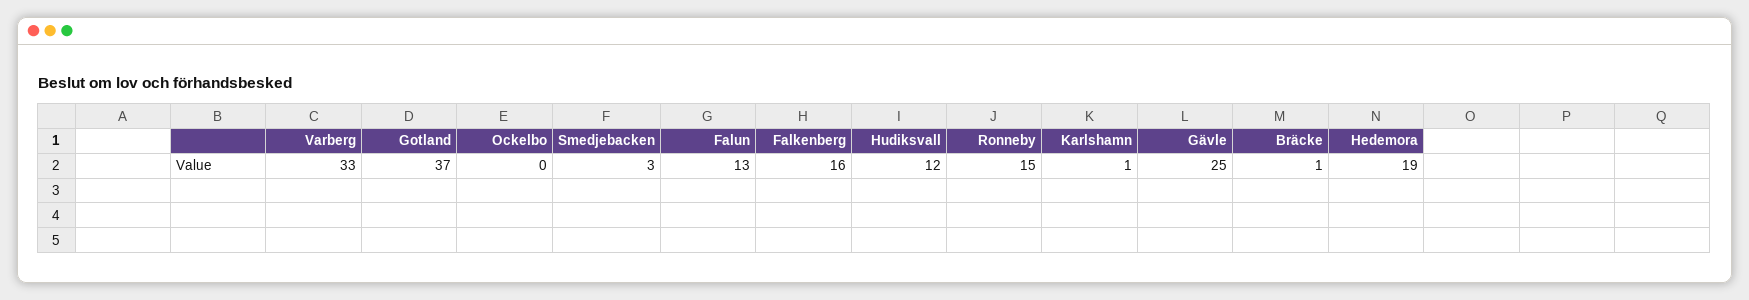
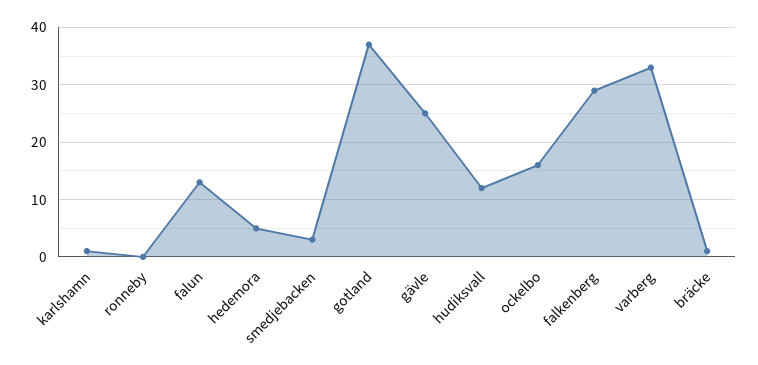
  {
    "Varberg": 33,
    "Gotland": 37,
-   "Ockelbo": 0,
+   "Ockelbo": 15,
    "Smedjebacken": 3,
    "Falun": 13,
-   "Falkenberg": 16,
+   "Falkenberg": 30,
    "Hudiksvall": 12,
-   "Ronneby": 15,
+   "Ronneby": 0,
    "Karlshamn": 1,
    "Gävle": 25,
    "Bräcke": 1,
-   "Hedemora": 19
+   "Hedemora": 5
  }

